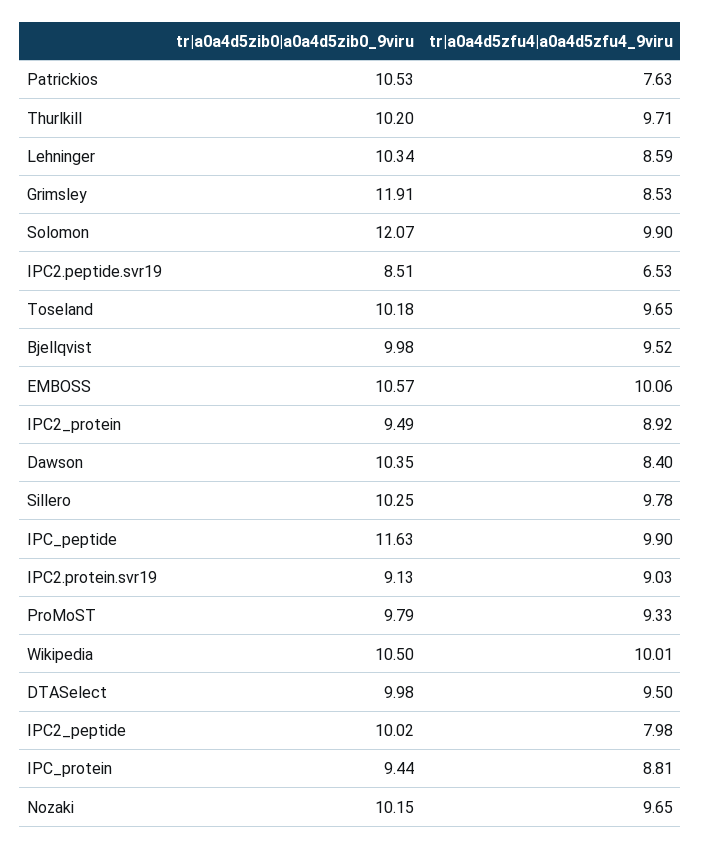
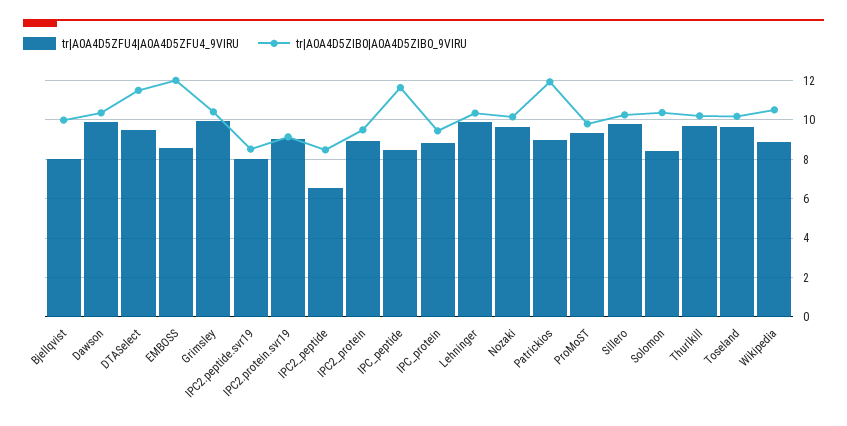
  {
    "tr|a0a4d5zib0|a0a4d5zib0_9viru": {
-     "Patrickios": 10.53,
+     "Patrickios": 12,
      "Thurlkill": 10.2,
      "Lehninger": 10.34,
-     "Grimsley": 11.91,
+     "Grimsley": 10.5,
-     "Solomon": 12.07,
+     "Solomon": 10.5,
      "IPC2.peptide.svr19": 8.51,
      "Toseland": 10.18,
      "Bjellqvist": 9.98,
-     "EMBOSS": 10.57,
+     "EMBOSS": 12,
      "IPC2_protein": 9.49,
      "Dawson": 10.35,
      "Sillero": 10.25,
      "IPC_peptide": 11.63,
      "IPC2.protein.svr19": 9.13,
      "ProMoST": 9.79,
      "Wikipedia": 10.5,
-     "DTASelect": 9.98,
+     "DTASelect": 11.5,
-     "IPC2_peptide": 10.02,
+     "IPC2_peptide": 8.5,
      "IPC_protein": 9.44,
      "Nozaki": 10.15
    },
    "tr|a0a4d5zfu4|a0a4d5zfu4_9viru": {
-     "Patrickios": 7.63,
+     "Patrickios": 9,
      "Thurlkill": 9.71,
-     "Lehninger": 8.59,
+     "Lehninger": 10,
-     "Grimsley": 8.53,
+     "Grimsley": 10,
-     "Solomon": 9.9,
+     "Solomon": 8.5,
-     "IPC2.peptide.svr19": 6.53,
+     "IPC2.peptide.svr19": 8,
      "Toseland": 9.65,
-     "Bjellqvist": 9.52,
+     "Bjellqvist": 8,
-     "EMBOSS": 10.06,
+     "EMBOSS": 8.5,
      "IPC2_protein": 8.92,
-     "Dawson": 8.4,
+     "Dawson": 10,
      "Sillero": 9.78,
-     "IPC_peptide": 9.9,
+     "IPC_peptide": 8.5,
      "IPC2.protein.svr19": 9.03,
      "ProMoST": 9.33,
-     "Wikipedia": 10.01,
+     "Wikipedia": 9,
      "DTASelect": 9.5,
-     "IPC2_peptide": 7.98,
+     "IPC2_peptide": 6.5,
      "IPC_protein": 8.81,
      "Nozaki": 9.65
    }
  }

